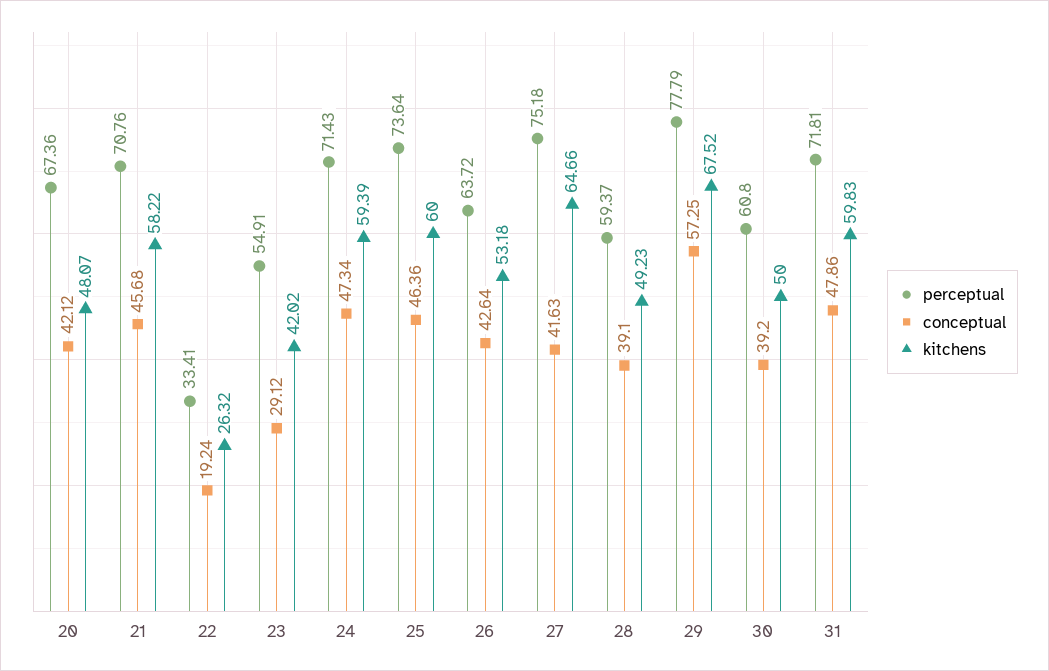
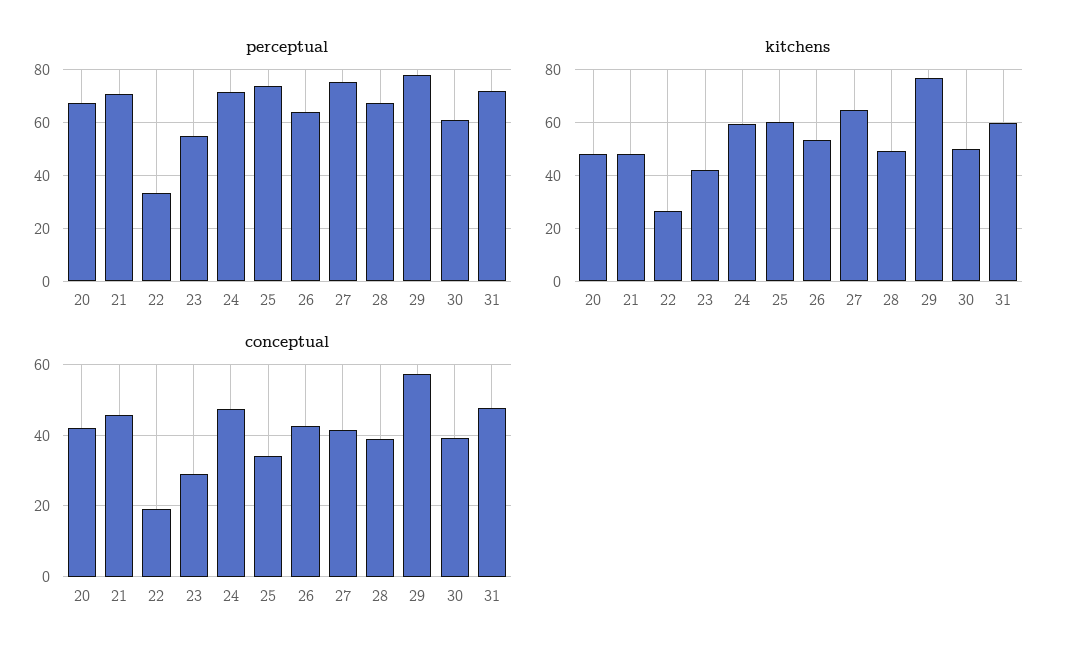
  {
    "perceptual": {
      "20": 67.36,
      "21": 70.76,
      "22": 33.41,
      "23": 54.91,
      "24": 71.43,
      "25": 73.64,
      "26": 63.72,
      "27": 75.18,
-     "28": 59.37,
+     "28": 67.5,
      "29": 77.79,
      "30": 60.8,
      "31": 71.81
    },
    "conceptual": {
      "20": 42.12,
      "21": 45.68,
      "22": 19.24,
      "23": 29.12,
      "24": 47.34,
-     "25": 46.36,
+     "25": 34,
      "26": 42.64,
      "27": 41.63,
      "28": 39.1,
      "29": 57.25,
      "30": 39.2,
      "31": 47.86
    },
    "kitchens": {
      "20": 48.07,
-     "21": 58.22,
+     "21": 47.5,
      "22": 26.32,
      "23": 42.02,
      "24": 59.39,
      "25": 60,
      "26": 53.18,
      "27": 64.66,
      "28": 49.23,
-     "29": 67.52,
+     "29": 77.5,
      "30": 50,
      "31": 59.83
    }
  }

